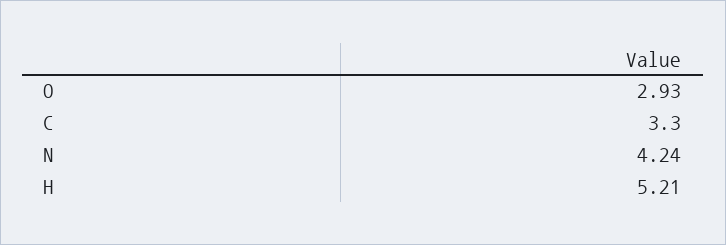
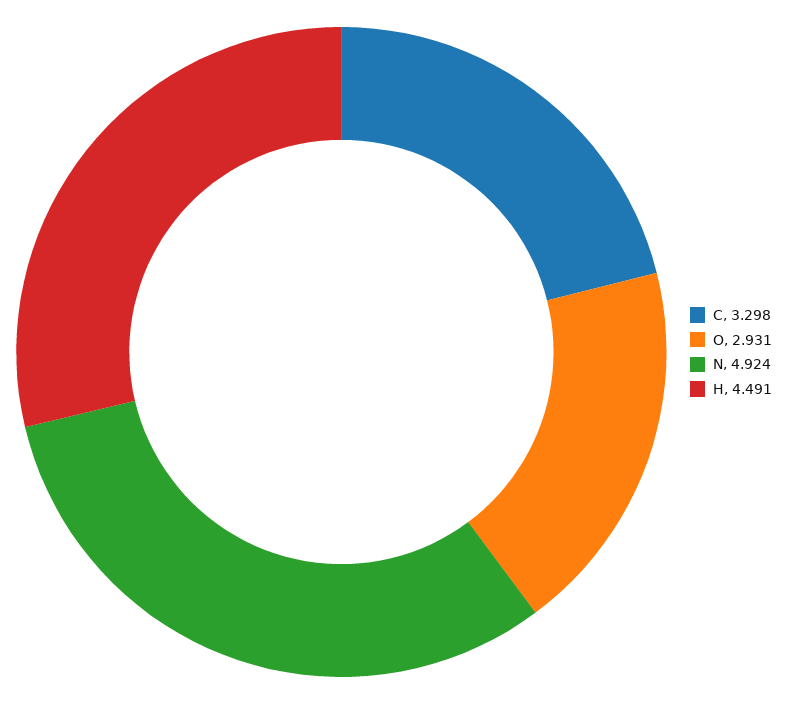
  {
    "O": 2.931,
    "C": 3.298,
-   "N": 4.24,
+   "N": 4.924,
-   "H": 5.21
+   "H": 4.491
  }

